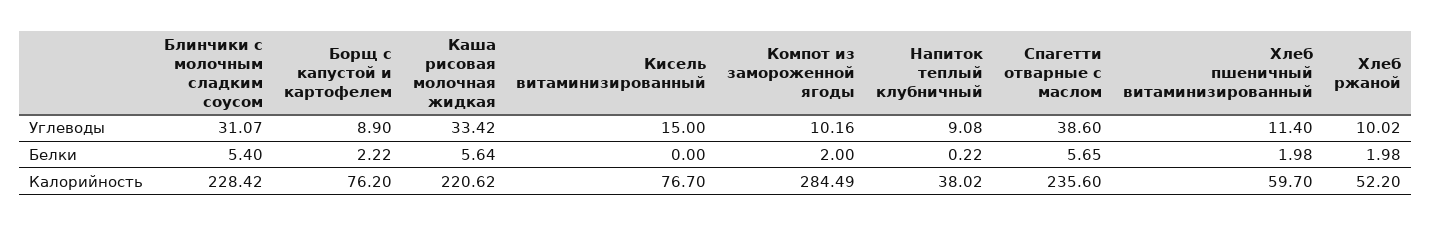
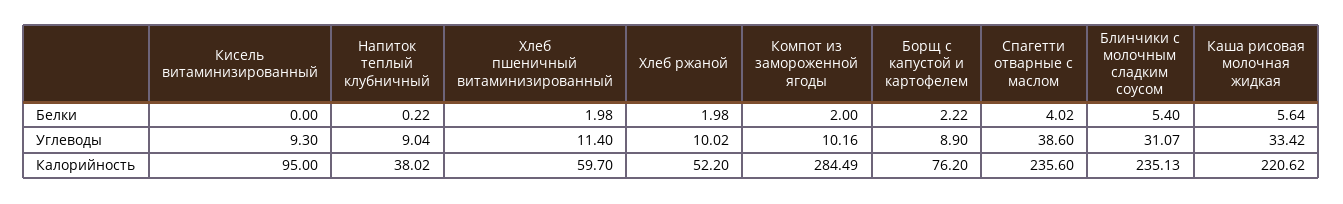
  {
    "Блинчики с молочным сладким соусом": {
      "Углеводы": 31.07,
      "Белки": 5.4,
-     "Калорийность": 228.42
+     "Калорийность": 235.13
    },
    "Борщ с капустой и картофелем": {
      "Углеводы": 8.9,
      "Белки": 2.22,
      "Калорийность": 76.2
    },
    "Каша рисовая молочная жидкая": {
      "Углеводы": 33.42,
      "Белки": 5.64,
      "Калорийность": 220.62
    },
    "Кисель витаминизированный": {
-     "Углеводы": 15,
+     "Углеводы": 9.3,
      "Белки": 0,
-     "Калорийность": 76.7
+     "Калорийность": 95
    },
    "Компот из замороженной ягоды": {
      "Углеводы": 10.16,
      "Белки": 2,
      "Калорийность": 284.49
    },
    "Напиток теплый клубничный": {
-     "Углеводы": 9.08,
+     "Углеводы": 9.04,
      "Белки": 0.22,
      "Калорийность": 38.02
    },
    "Спагетти отварные с маслом": {
      "Углеводы": 38.6,
-     "Белки": 5.65,
+     "Белки": 4.02,
      "Калорийность": 235.6
    },
    "Хлеб пшеничный витаминизированный": {
      "Углеводы": 11.4,
      "Белки": 1.98,
      "Калорийность": 59.7
    },
    "Хлеб ржаной": {
      "Углеводы": 10.02,
      "Белки": 1.98,
      "Калорийность": 52.2
    }
  }

